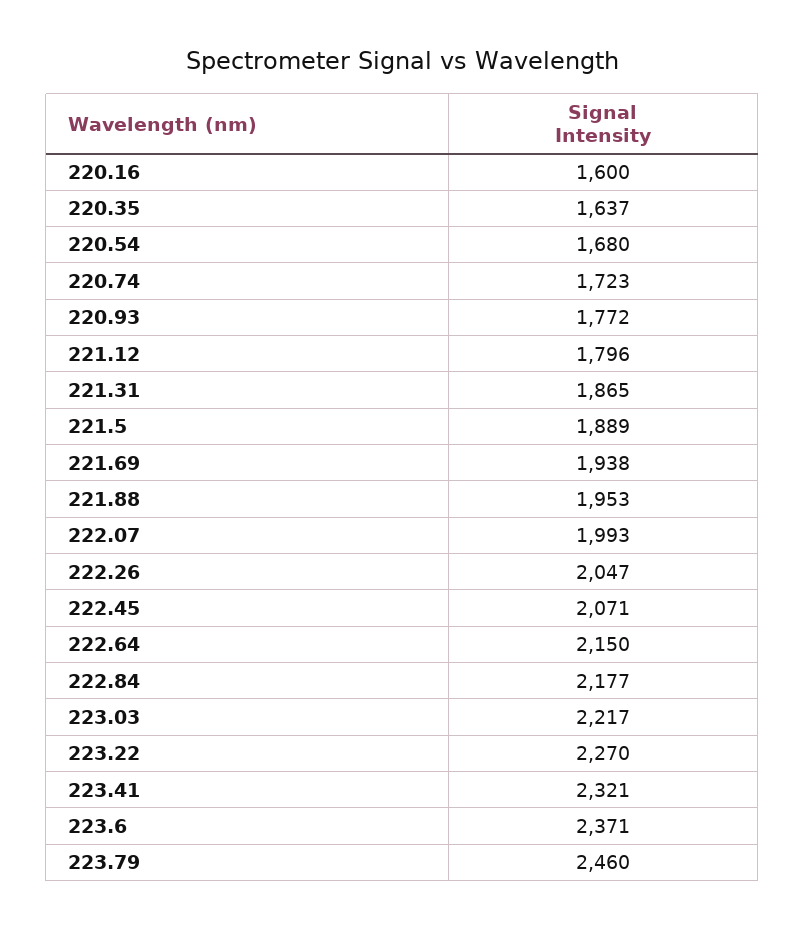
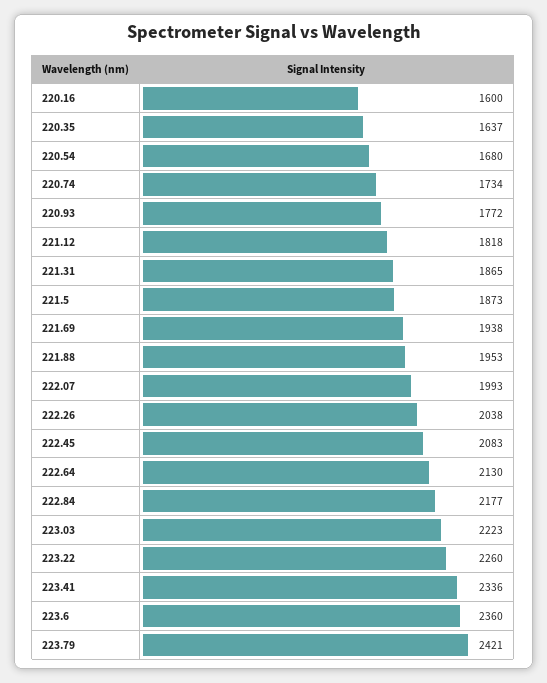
  {
    "220.16": 1600,
    "220.35": 1637,
    "220.54": 1680,
-   "220.74": 1723,
+   "220.74": 1734,
    "220.93": 1772,
-   "221.12": 1796,
+   "221.12": 1818,
    "221.31": 1865,
-   "221.5": 1889,
+   "221.5": 1873,
    "221.69": 1938,
    "221.88": 1953,
    "222.07": 1993,
-   "222.26": 2047,
+   "222.26": 2038,
-   "222.45": 2071,
+   "222.45": 2083,
-   "222.64": 2150,
+   "222.64": 2130,
    "222.84": 2177,
-   "223.03": 2217,
+   "223.03": 2223,
-   "223.22": 2270,
+   "223.22": 2260,
-   "223.41": 2321,
+   "223.41": 2336,
-   "223.6": 2371,
+   "223.6": 2360,
-   "223.79": 2460
+   "223.79": 2421
  }

